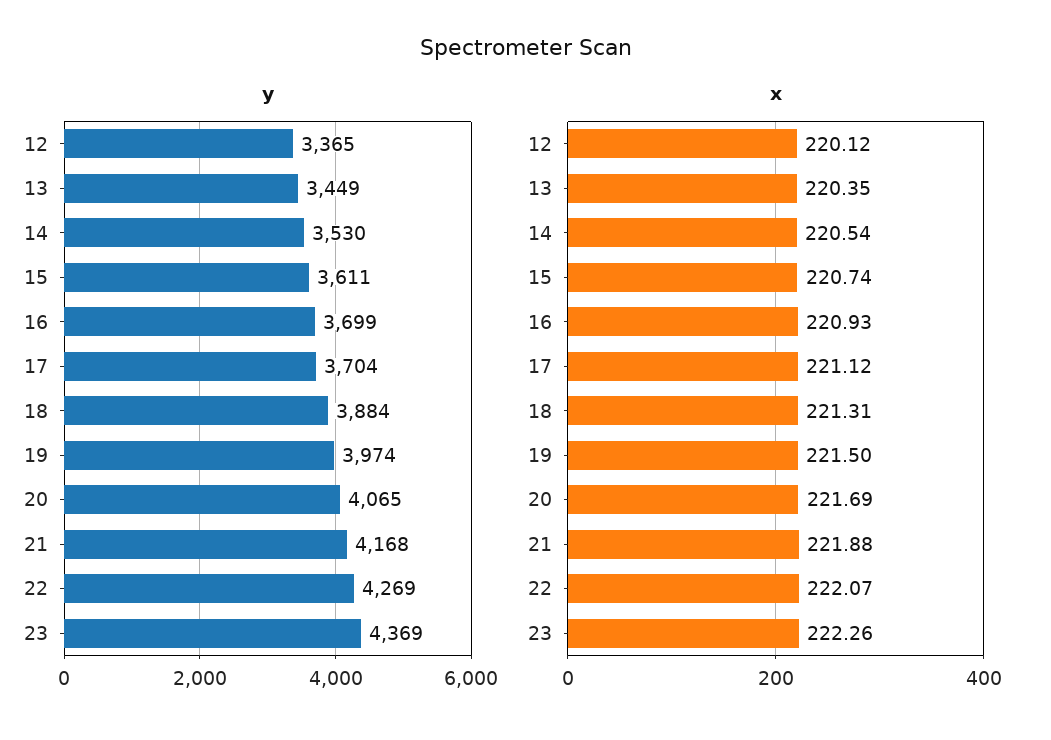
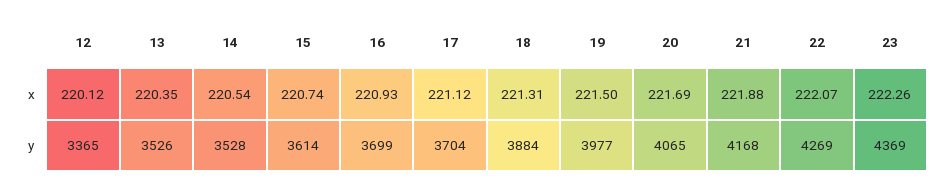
  {
    "y": {
      "12": 3365,
-     "13": 3449,
+     "13": 3526,
-     "14": 3530,
+     "14": 3528,
-     "15": 3611,
+     "15": 3614,
      "16": 3699,
      "17": 3704,
      "18": 3884,
-     "19": 3974,
+     "19": 3977,
      "20": 4065,
      "21": 4168,
      "22": 4269,
      "23": 4369
    },
    "x": {
      "12": 220.12,
      "13": 220.35,
      "14": 220.54,
      "15": 220.74,
      "16": 220.93,
      "17": 221.12,
      "18": 221.31,
      "19": 221.5,
      "20": 221.69,
      "21": 221.88,
      "22": 222.07,
      "23": 222.26
    }
  }

